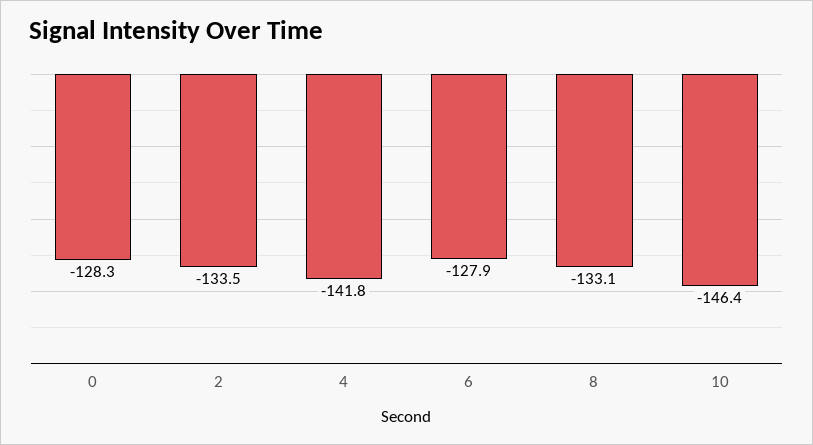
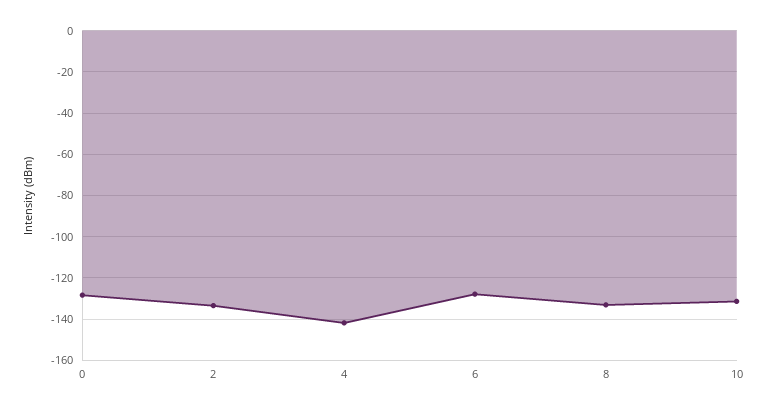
  {
    "0": -128.3,
    "2": -133.5,
    "4": -141.8,
    "6": -127.9,
    "8": -133.1,
-   "10": -146.4
+   "10": -130
  }

